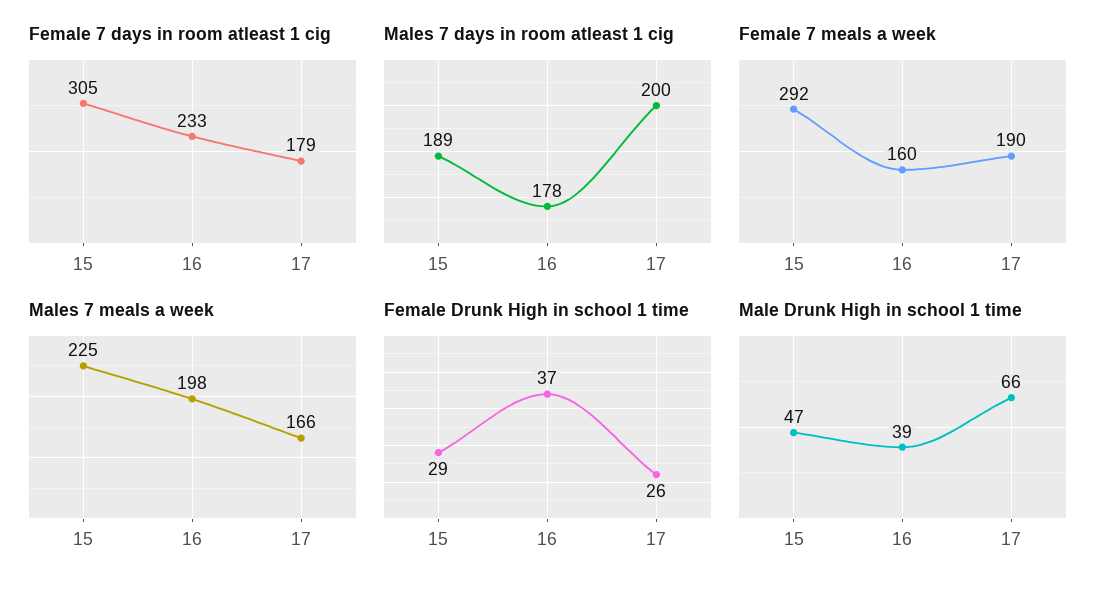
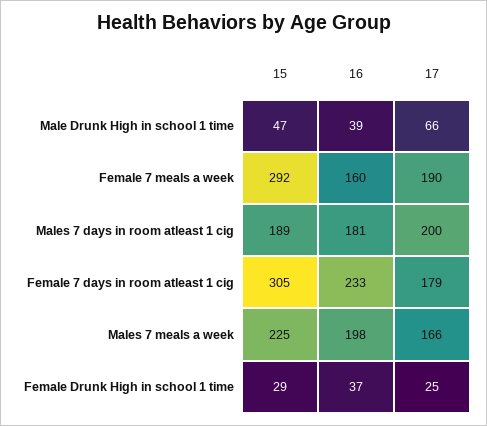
  {
    "Female 7 days in room atleast 1 cig": {
      "15": 305,
      "16": 233,
      "17": 179
    },
    "Males 7 days in room atleast 1 cig": {
      "15": 189,
-     "16": 178,
+     "16": 181,
      "17": 200
    },
    "Female 7 meals a week": {
      "15": 292,
      "16": 160,
      "17": 190
    },
    "Males 7 meals a week": {
      "15": 225,
      "16": 198,
      "17": 166
    },
    "Female Drunk High in school 1 time": {
      "15": 29,
      "16": 37,
-     "17": 26
+     "17": 25
    },
    "Male Drunk High in school 1 time": {
      "15": 47,
      "16": 39,
      "17": 66
    }
  }

